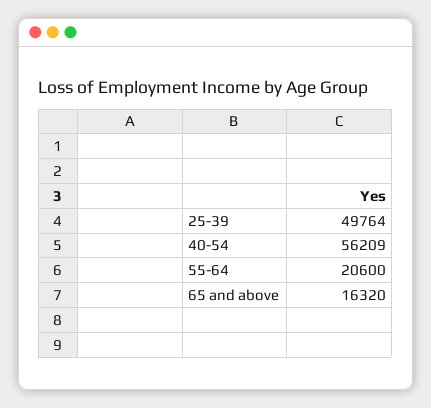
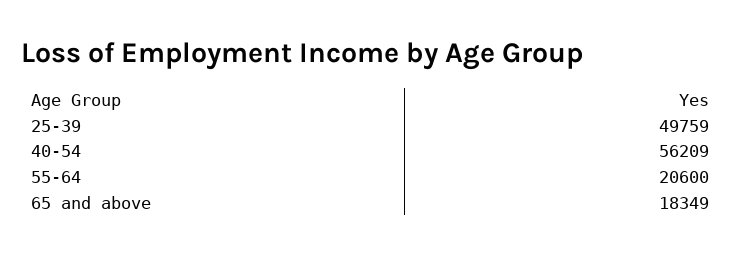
  {
-   "25-39": 49764,
+   "25-39": 49759,
    "40-54": 56209,
    "55-64": 20600,
-   "65 and above": 16320
+   "65 and above": 18349
  }

